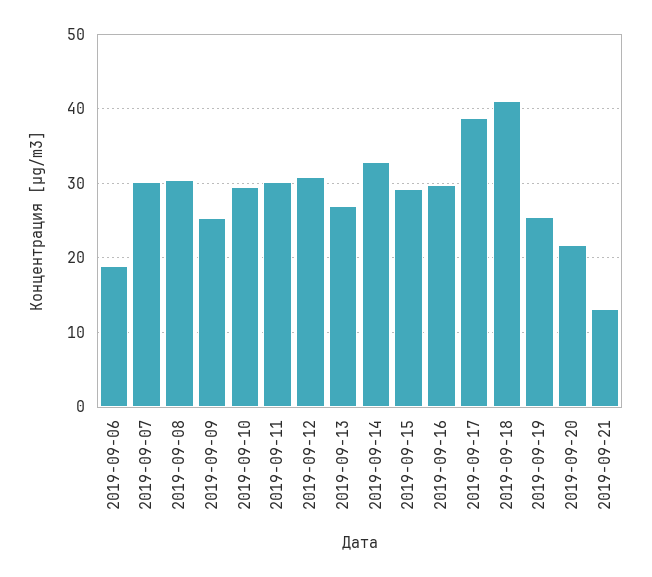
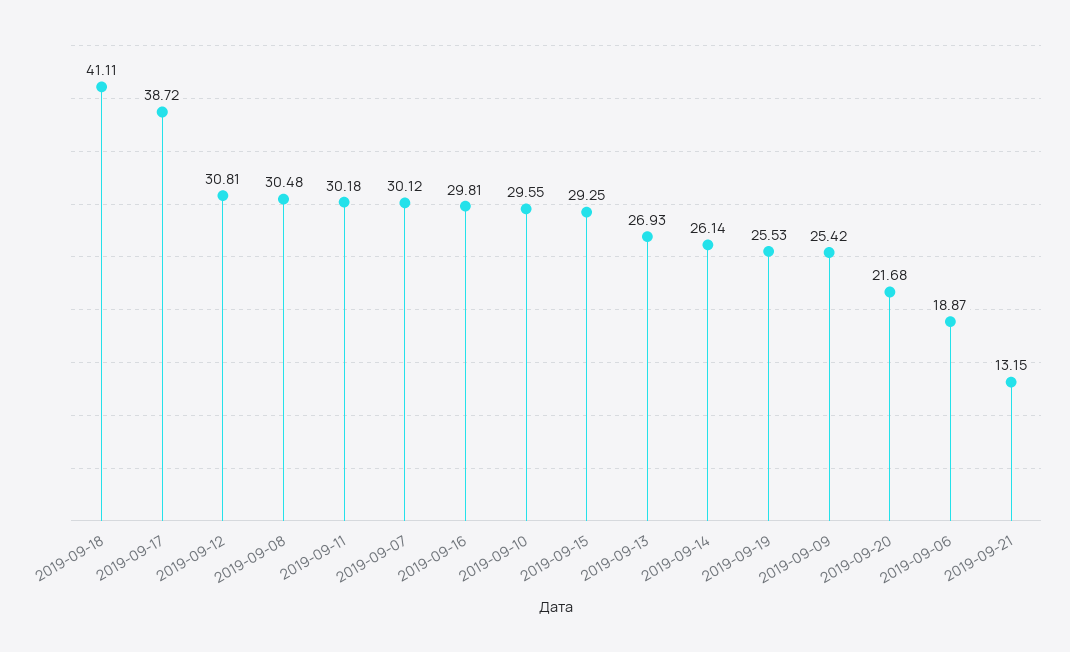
  {
    "2019-09-06": 18.87,
    "2019-09-07": 30.12,
    "2019-09-08": 30.48,
    "2019-09-09": 25.42,
    "2019-09-10": 29.55,
    "2019-09-11": 30.18,
    "2019-09-12": 30.81,
    "2019-09-13": 26.93,
-   "2019-09-14": 33,
+   "2019-09-14": 26.14,
    "2019-09-15": 29.25,
    "2019-09-16": 29.81,
    "2019-09-17": 38.72,
    "2019-09-18": 41.11,
    "2019-09-19": 25.53,
    "2019-09-20": 21.68,
    "2019-09-21": 13.15
  }

